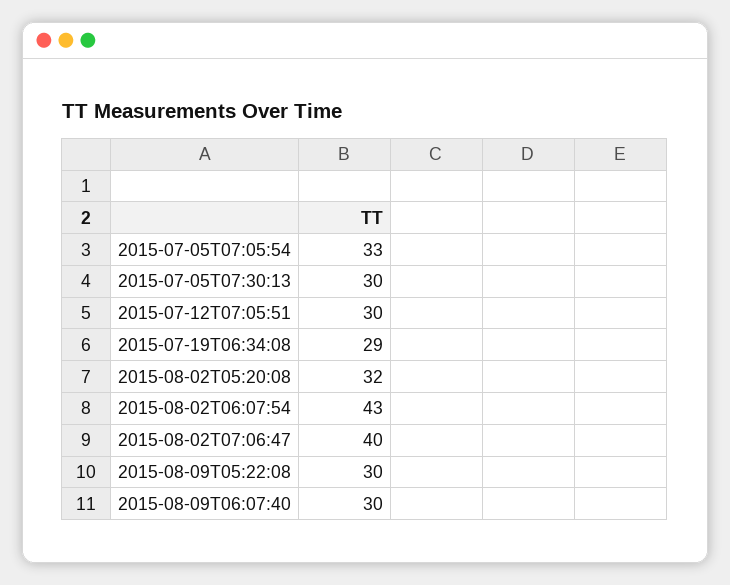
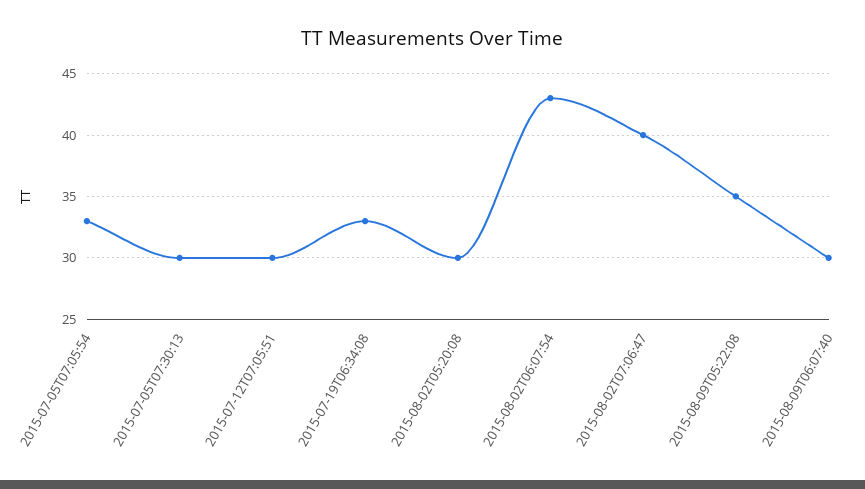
  {
    "2015-07-05T07:05:54": 33,
    "2015-07-05T07:30:13": 30,
    "2015-07-12T07:05:51": 30,
-   "2015-07-19T06:34:08": 29,
+   "2015-07-19T06:34:08": 33,
-   "2015-08-02T05:20:08": 32,
+   "2015-08-02T05:20:08": 30,
    "2015-08-02T06:07:54": 43,
    "2015-08-02T07:06:47": 40,
-   "2015-08-09T05:22:08": 30,
+   "2015-08-09T05:22:08": 35,
    "2015-08-09T06:07:40": 30
  }

